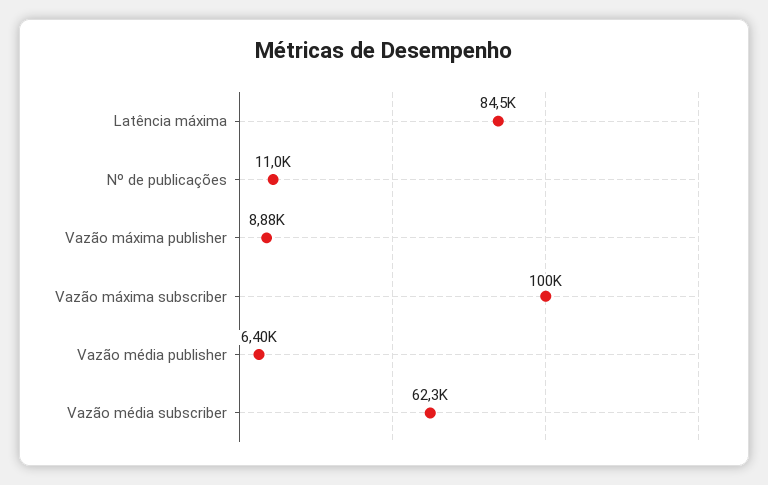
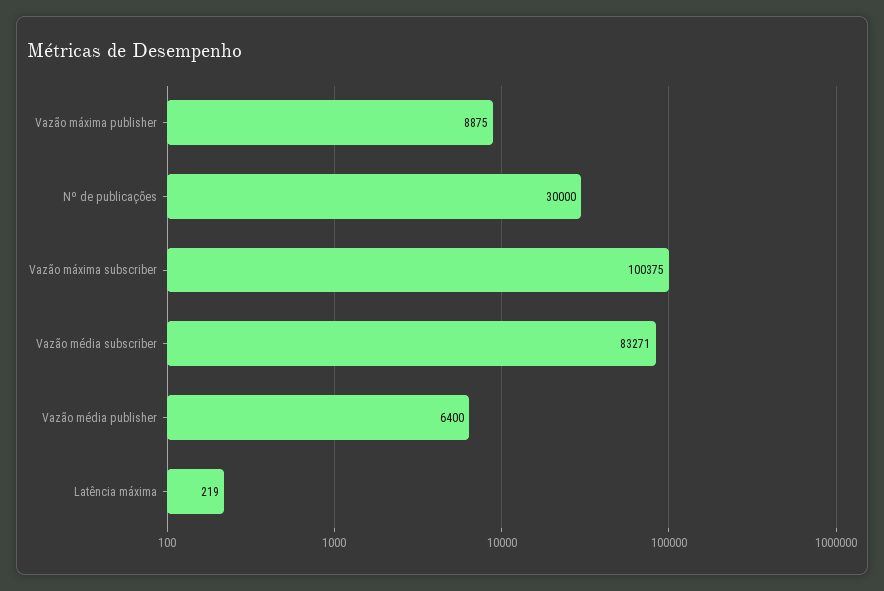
  {
-   "Latência máxima": 84500,
+   "Latência máxima": 219,
-   "Nº de publicações": 11000,
+   "Nº de publicações": 30000,
    "Vazão máxima publisher": 8875,
    "Vazão máxima subscriber": 100375,
    "Vazão média publisher": 6400,
-   "Vazão média subscriber": 62300
+   "Vazão média subscriber": 83271
  }

